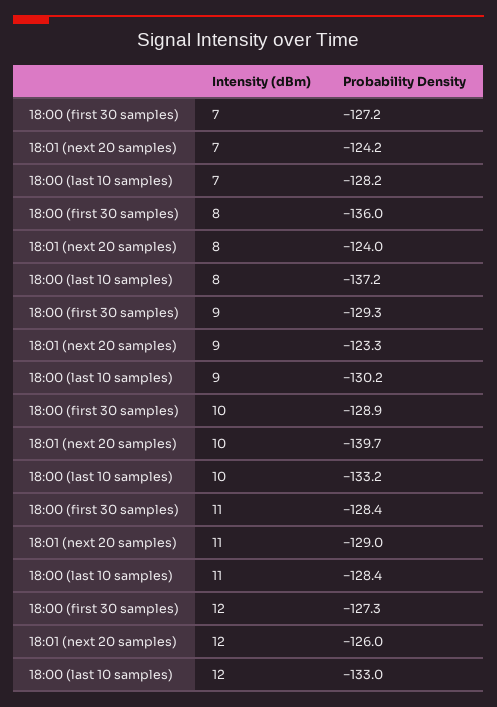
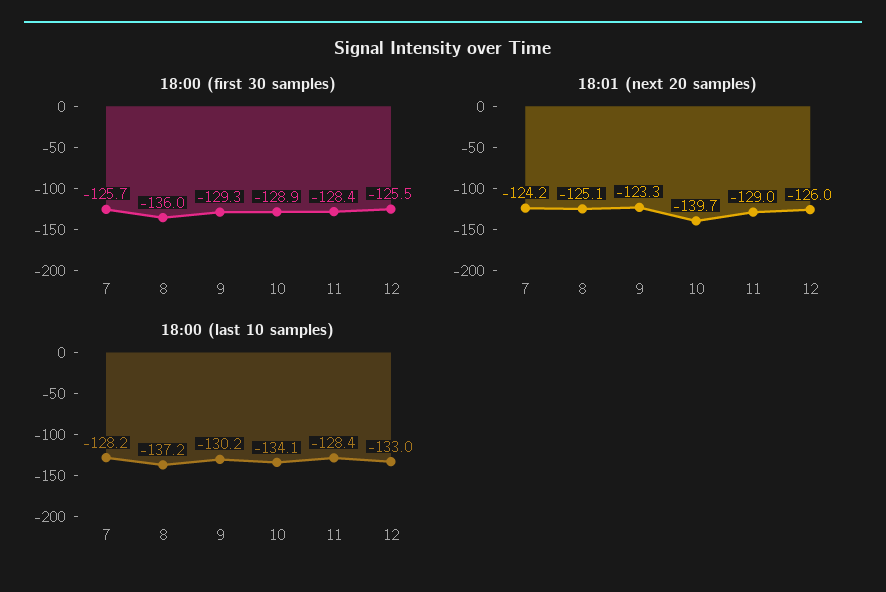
  {
    "18:00 (first 30 samples)": {
-     "7": -127.2,
+     "7": -125.7,
      "8": -136,
      "9": -129.3,
      "10": -128.9,
      "11": -128.4,
-     "12": -127.3
+     "12": -125.5
    },
    "18:01 (next 20 samples)": {
      "7": -124.2,
-     "8": -124,
+     "8": -125.1,
      "9": -123.3,
      "10": -139.7,
      "11": -129,
      "12": -126
    },
    "18:00 (last 10 samples)": {
      "7": -128.2,
      "8": -137.2,
      "9": -130.2,
-     "10": -133.2,
+     "10": -134.1,
      "11": -128.4,
      "12": -133
    }
  }

